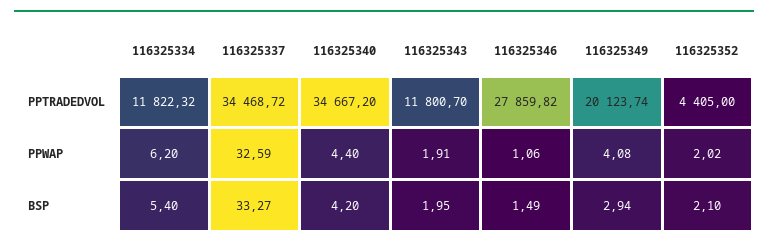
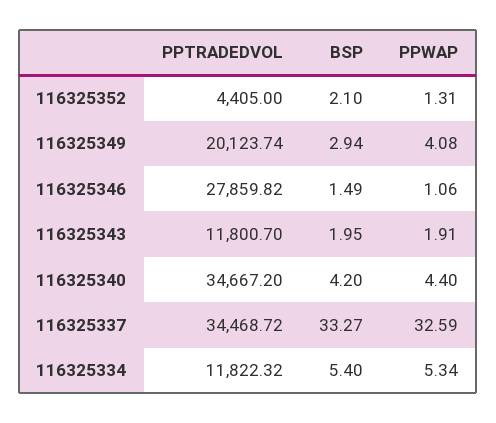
  {
    "116325334": {
      "PPTRADEDVOL": 11822.32,
-     "PPWAP": 6.2,
+     "PPWAP": 5.34,
      "BSP": 5.4
    },
    "116325337": {
      "PPTRADEDVOL": 34468.72,
      "PPWAP": 32.59,
      "BSP": 33.27
    },
    "116325340": {
      "PPTRADEDVOL": 34667.2,
      "PPWAP": 4.4,
      "BSP": 4.2
    },
    "116325343": {
      "PPTRADEDVOL": 11800.7,
      "PPWAP": 1.91,
      "BSP": 1.95
    },
    "116325346": {
      "PPTRADEDVOL": 27859.82,
      "PPWAP": 1.06,
      "BSP": 1.49
    },
    "116325349": {
      "PPTRADEDVOL": 20123.74,
      "PPWAP": 4.08,
      "BSP": 2.94
    },
    "116325352": {
      "PPTRADEDVOL": 4405,
-     "PPWAP": 2.02,
+     "PPWAP": 1.31,
      "BSP": 2.1
    }
  }

